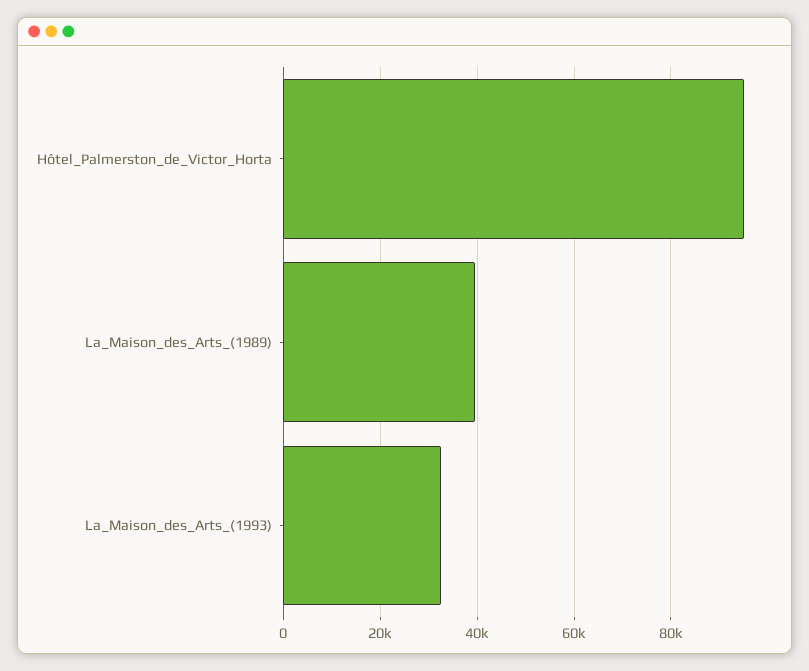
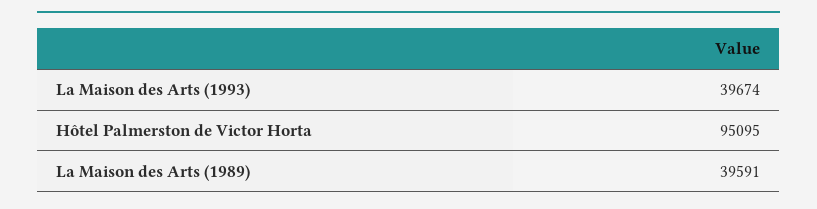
  {
    "Hôtel_Palmerston_de_Victor_Horta": 95095,
    "La_Maison_des_Arts_(1989)": 39591,
-   "La_Maison_des_Arts_(1993)": 32000
+   "La_Maison_des_Arts_(1993)": 39674
  }

